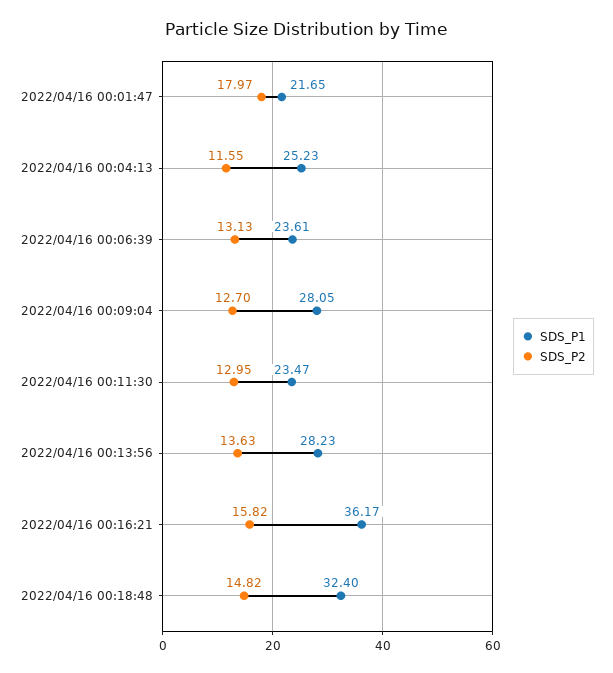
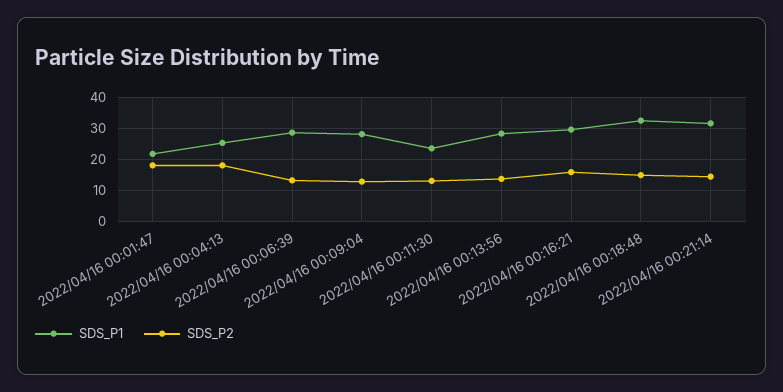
  {
    "SDS_P1": {
      "2022/04/16 00:01:47": 21.65,
      "2022/04/16 00:04:13": 25.23,
-     "2022/04/16 00:06:39": 23.61,
+     "2022/04/16 00:06:39": 28,
      "2022/04/16 00:09:04": 28.05,
      "2022/04/16 00:11:30": 23.47,
      "2022/04/16 00:13:56": 28.23,
-     "2022/04/16 00:16:21": 36.17,
+     "2022/04/16 00:16:21": 30,
-     "2022/04/16 00:18:48": 32.4
+     "2022/04/16 00:18:48": 32.4,
+     "2022/04/16 00:21:14": 32
    },
    "SDS_P2": {
      "2022/04/16 00:01:47": 17.97,
-     "2022/04/16 00:04:13": 11.55,
+     "2022/04/16 00:04:13": 18,
      "2022/04/16 00:06:39": 13.13,
      "2022/04/16 00:09:04": 12.7,
      "2022/04/16 00:11:30": 12.95,
      "2022/04/16 00:13:56": 13.63,
      "2022/04/16 00:16:21": 15.82,
-     "2022/04/16 00:18:48": 14.82
+     "2022/04/16 00:18:48": 14.82,
+     "2022/04/16 00:21:14": 14
    }
  }

